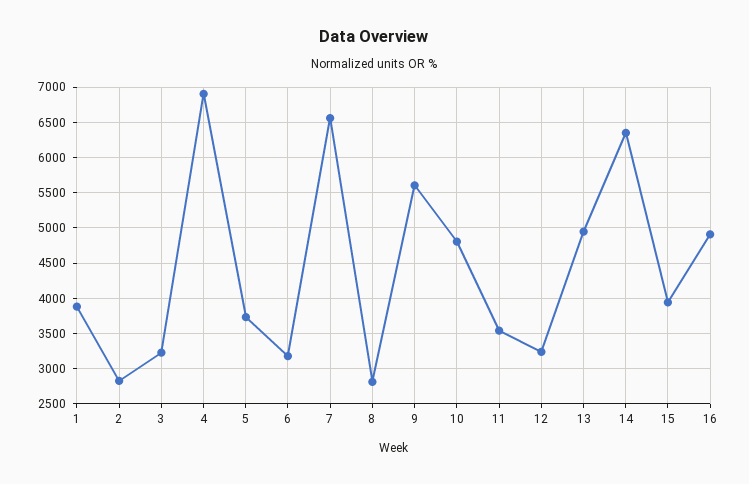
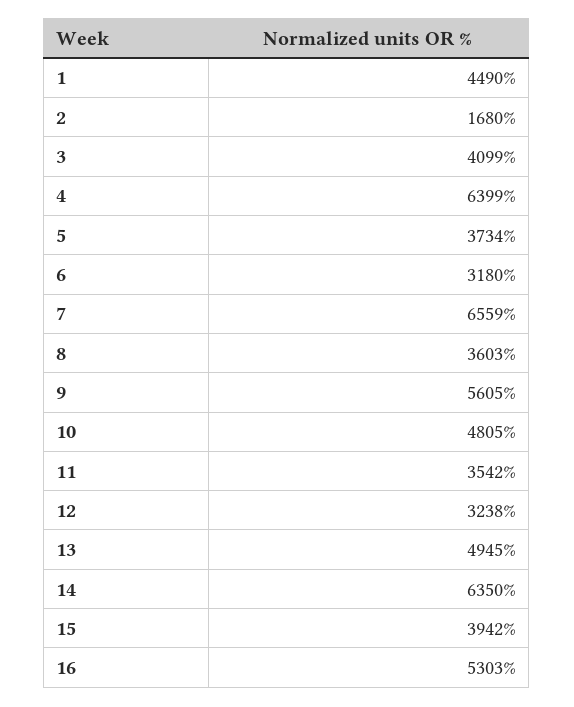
  {
-   "1": 3900,
+   "1": 4490,
-   "2": 2800,
+   "2": 1680,
-   "3": 3200,
+   "3": 4099,
-   "4": 6900,
+   "4": 6399,
    "5": 3734,
    "6": 3180,
    "7": 6559,
-   "8": 2800,
+   "8": 3603,
    "9": 5605,
    "10": 4805,
    "11": 3542,
    "12": 3238,
    "13": 4945,
    "14": 6350,
    "15": 3942,
-   "16": 4900
+   "16": 5303
  }

